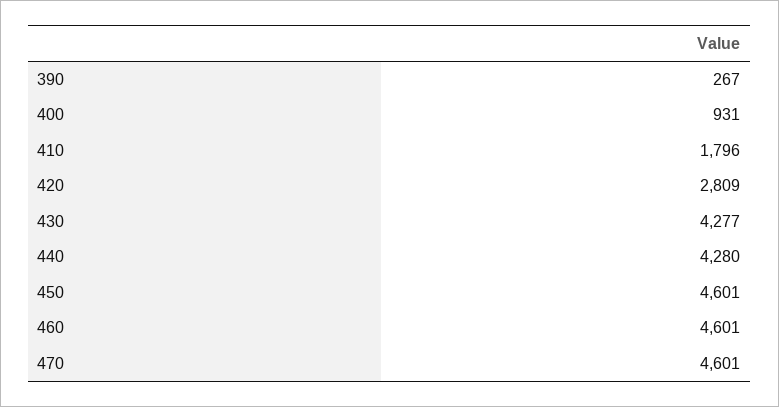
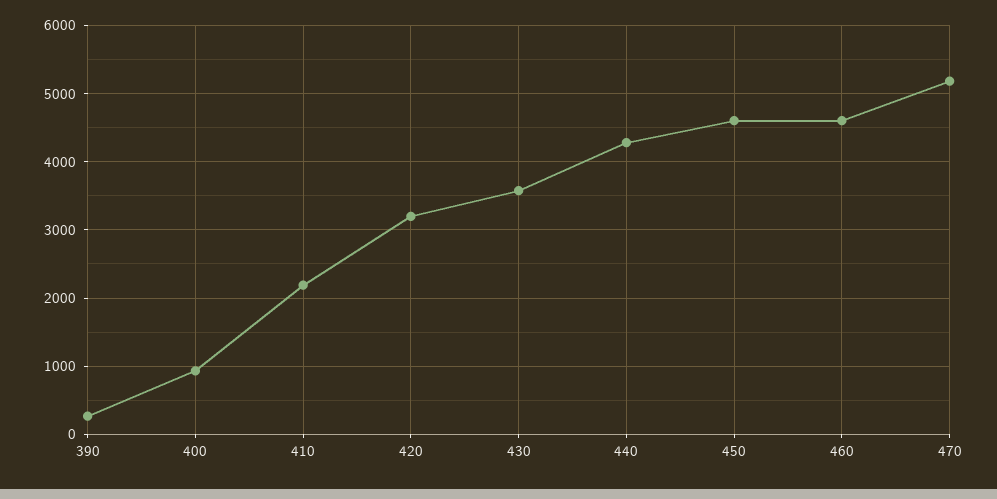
  {
    "390": 267,
    "400": 931,
-   "410": 1796,
+   "410": 2200,
-   "420": 2809,
+   "420": 3200,
-   "430": 4277,
+   "430": 3600,
    "440": 4280,
    "450": 4601,
    "460": 4601,
-   "470": 4601
+   "470": 5200
  }

